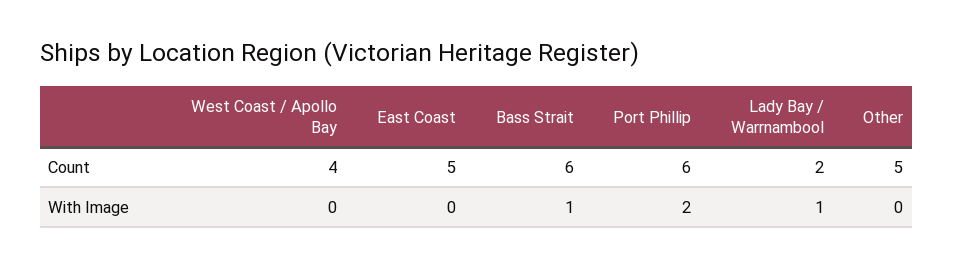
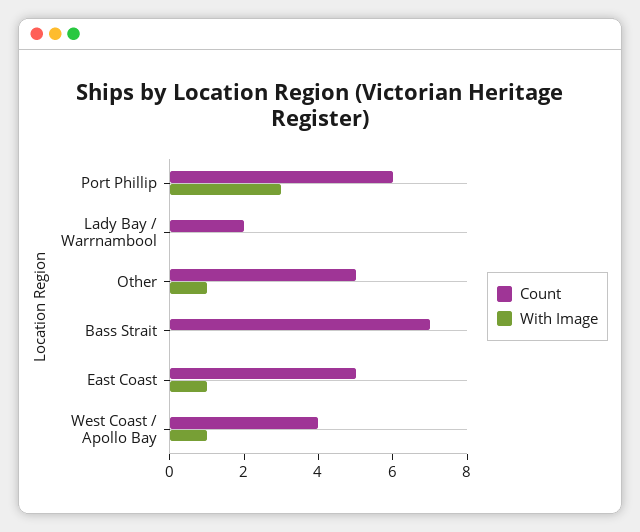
  {
    "Count": {
      "West Coast / Apollo Bay": 4,
      "East Coast": 5,
-     "Bass Strait": 6,
+     "Bass Strait": 7,
      "Port Phillip": 6,
      "Lady Bay / Warrnambool": 2,
      "Other": 5
    },
    "With Image": {
-     "West Coast / Apollo Bay": 0,
+     "West Coast / Apollo Bay": 1,
-     "East Coast": 0,
+     "East Coast": 1,
-     "Bass Strait": 1,
+     "Bass Strait": 0,
-     "Port Phillip": 2,
+     "Port Phillip": 3,
-     "Lady Bay / Warrnambool": 1,
+     "Lady Bay / Warrnambool": 0,
-     "Other": 0
+     "Other": 1
    }
  }

